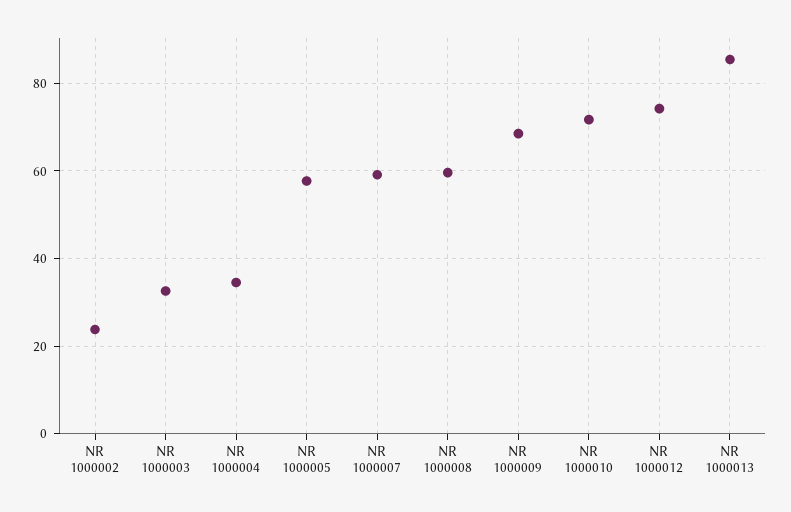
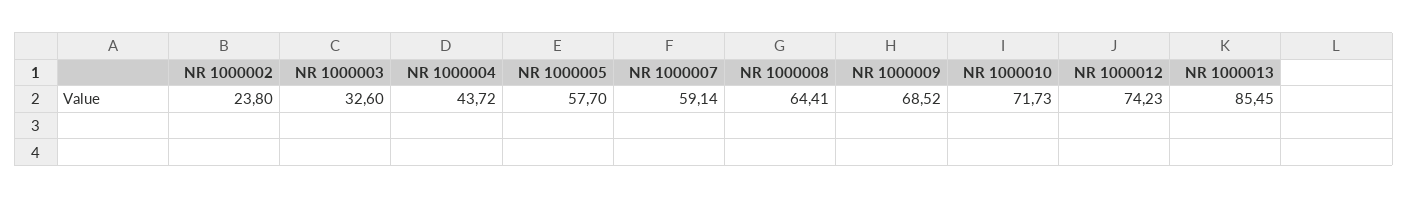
  {
    "NR 1000002": 23.8,
    "NR 1000003": 32.6,
-   "NR 1000004": 34,
+   "NR 1000004": 43.72,
    "NR 1000005": 57.7,
    "NR 1000007": 59.14,
-   "NR 1000008": 60,
+   "NR 1000008": 64.41,
    "NR 1000009": 68.52,
    "NR 1000010": 71.73,
    "NR 1000012": 74.23,
    "NR 1000013": 85.45
  }

